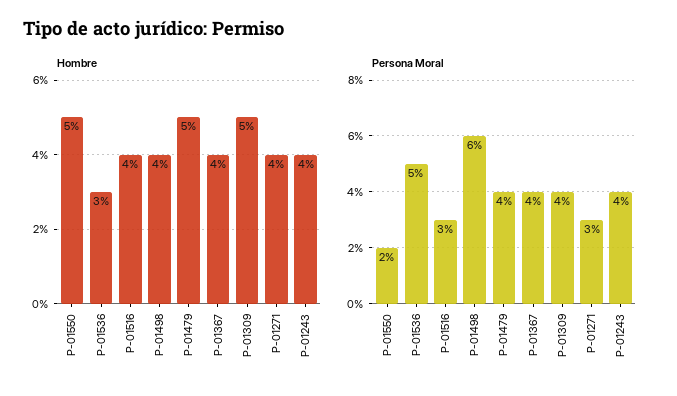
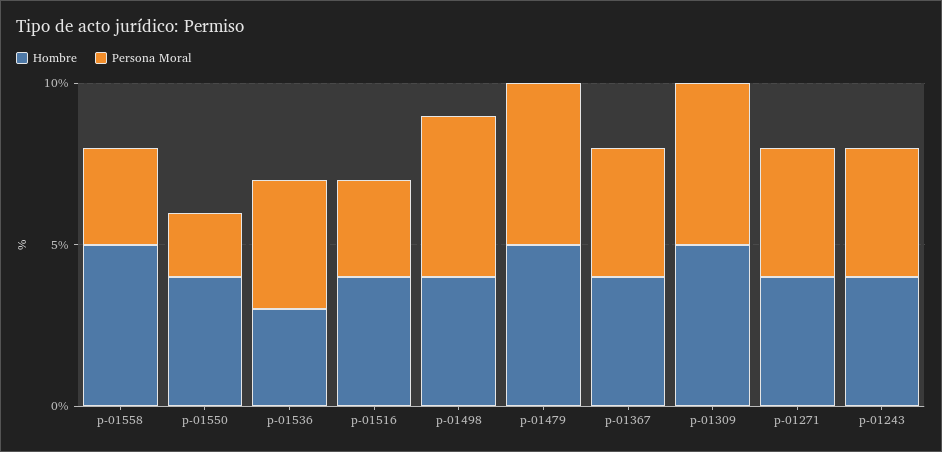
  {
    "Hombre": {
-     "P-01550": 5,
+     "P-01550": 4,
      "P-01536": 3,
      "P-01516": 4,
      "P-01498": 4,
      "P-01479": 5,
      "P-01367": 4,
      "P-01309": 5,
      "P-01271": 4,
-     "P-01243": 4
+     "P-01243": 4,
+     "p-01558": 5
    },
    "Persona Moral": {
      "P-01550": 2,
-     "P-01536": 5,
+     "P-01536": 4,
      "P-01516": 3,
-     "P-01498": 6,
+     "P-01498": 5,
-     "P-01479": 4,
+     "P-01479": 5,
      "P-01367": 4,
-     "P-01309": 4,
+     "P-01309": 5,
-     "P-01271": 3,
+     "P-01271": 4,
-     "P-01243": 4
+     "P-01243": 4,
+     "p-01558": 3
    }
  }

